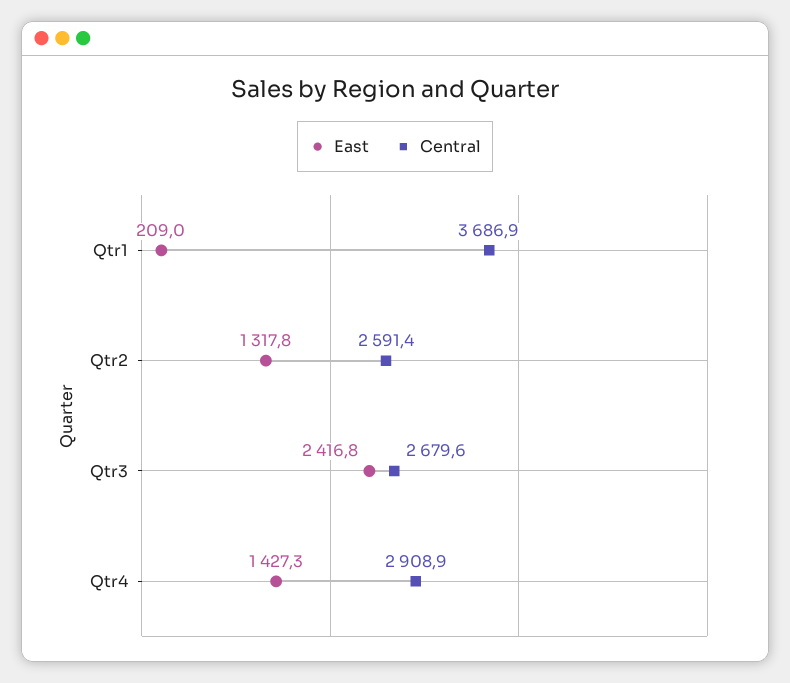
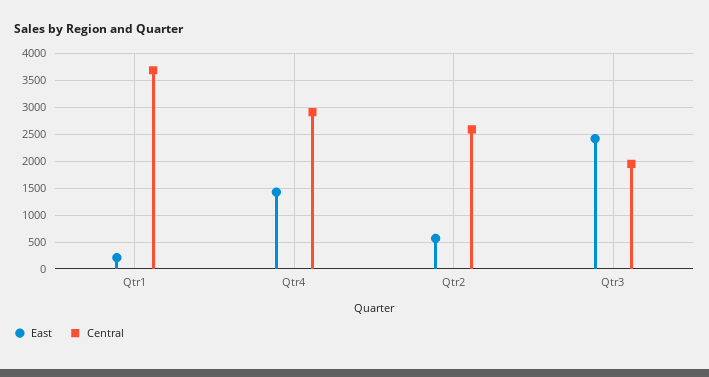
  {
    "East": {
      "Qtr1": 209,
-     "Qtr2": 1317.8,
+     "Qtr2": 500,
      "Qtr3": 2416.8,
      "Qtr4": 1427.3
    },
    "Central": {
      "Qtr1": 3686.9,
      "Qtr2": 2591.4,
-     "Qtr3": 2679.6,
+     "Qtr3": 2000,
      "Qtr4": 2908.9
    }
  }

